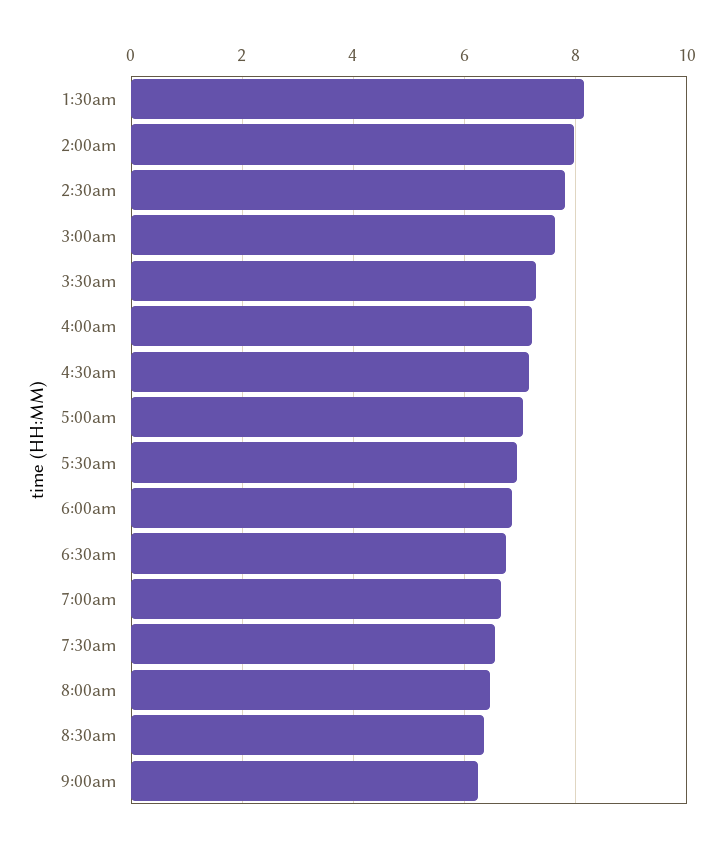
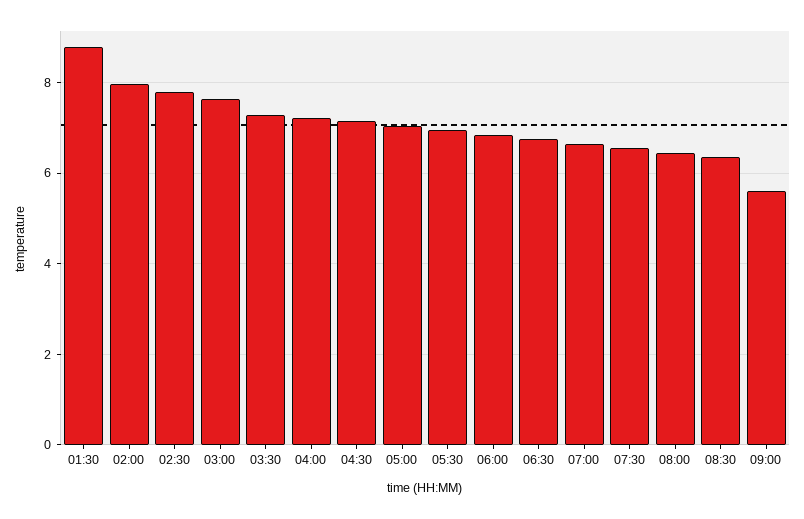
  {
-   "1:30am": 8.2,
+   "1:30am": 8.8,
    "2:00am": 8,
    "2:30am": 7.8,
    "3:00am": 7.6,
    "3:30am": 7.2,
    "4:00am": 7.2,
    "4:30am": 7.2,
    "5:00am": 7,
    "5:30am": 7,
    "6:00am": 6.8,
    "6:30am": 6.8,
    "7:00am": 6.6,
    "7:30am": 6.6,
    "8:00am": 6.4,
    "8:30am": 6.4,
-   "9:00am": 6.2
+   "9:00am": 5.6
  }

